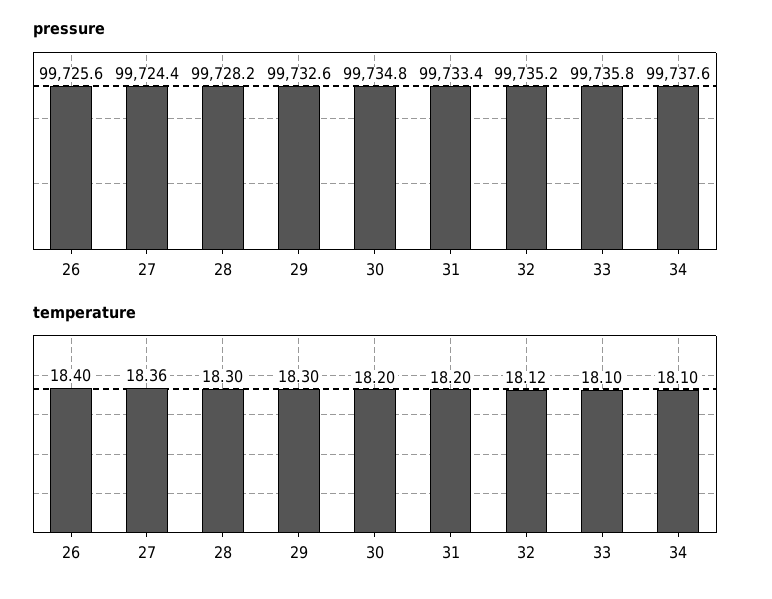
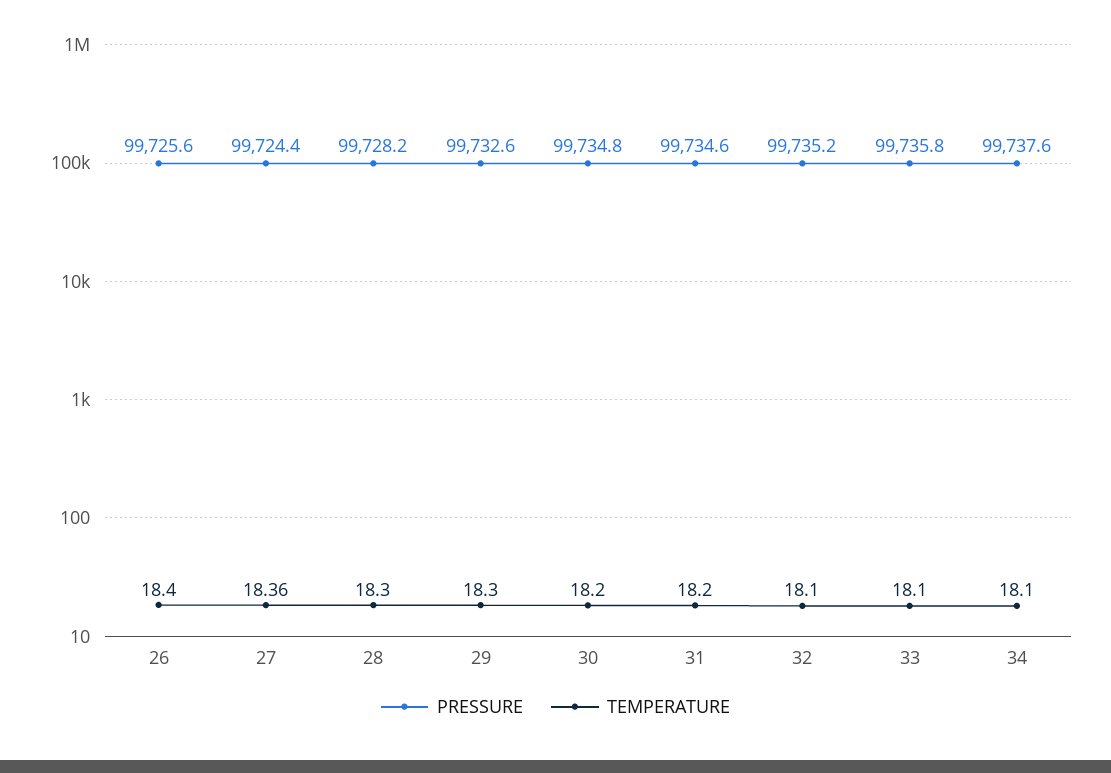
  {
    "pressure": {
      "26": 99725.6,
      "27": 99724.4,
      "28": 99728.2,
      "29": 99732.6,
      "30": 99734.8,
-     "31": 99733.4,
+     "31": 99734.6,
      "32": 99735.2,
      "33": 99735.8,
      "34": 99737.6
    },
    "temperature": {
      "26": 18.4,
      "27": 18.36,
      "28": 18.3,
      "29": 18.3,
      "30": 18.2,
      "31": 18.2,
-     "32": 18.12,
+     "32": 18.1,
      "33": 18.1,
      "34": 18.1
    }
  }

